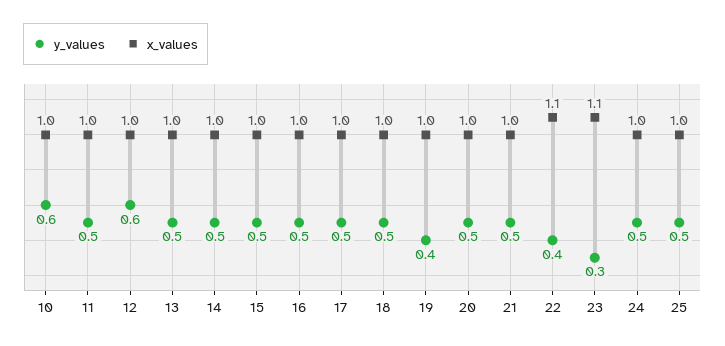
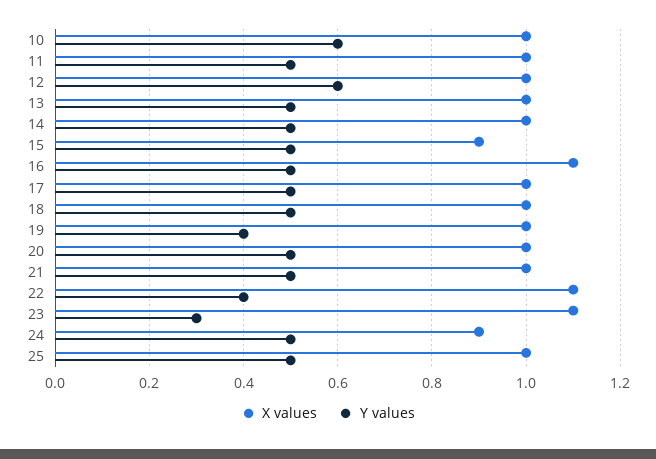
  {
    "y_values": {
      "10": 0.6,
      "11": 0.5,
      "12": 0.6,
      "13": 0.5,
      "14": 0.5,
      "15": 0.5,
      "16": 0.5,
      "17": 0.5,
      "18": 0.5,
      "19": 0.4,
      "20": 0.5,
      "21": 0.5,
      "22": 0.4,
      "23": 0.3,
      "24": 0.5,
      "25": 0.5
    },
    "x_values": {
      "10": 1,
      "11": 1,
      "12": 1,
      "13": 1,
      "14": 1,
-     "15": 1,
+     "15": 0.9,
-     "16": 1,
+     "16": 1.1,
      "17": 1,
      "18": 1,
      "19": 1,
      "20": 1,
      "21": 1,
      "22": 1.1,
      "23": 1.1,
-     "24": 1,
+     "24": 0.9,
      "25": 1
    }
  }

